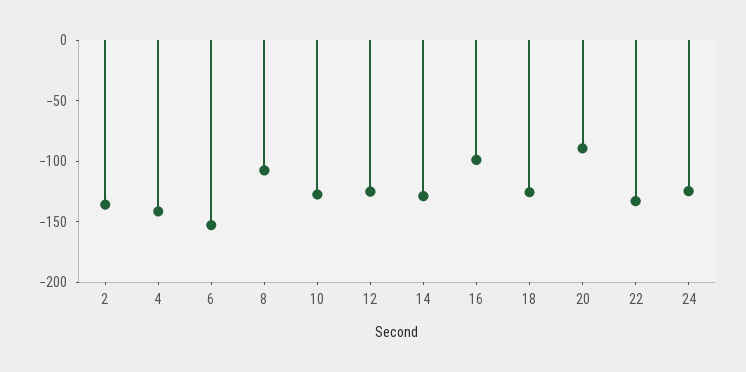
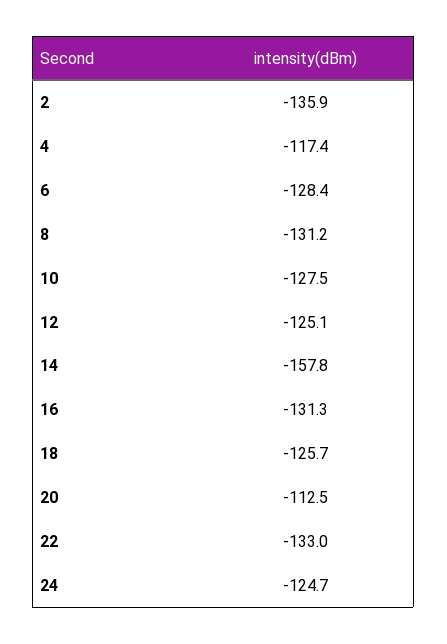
  {
    "2": -135.9,
-   "4": -140,
+   "4": -117.4,
-   "6": -150,
+   "6": -128.4,
-   "8": -110,
+   "8": -131.2,
    "10": -127.5,
    "12": -125.1,
-   "14": -130,
+   "14": -157.8,
-   "16": -100,
+   "16": -131.3,
    "18": -125.7,
-   "20": -90,
+   "20": -112.5,
    "22": -133,
    "24": -124.7
  }

